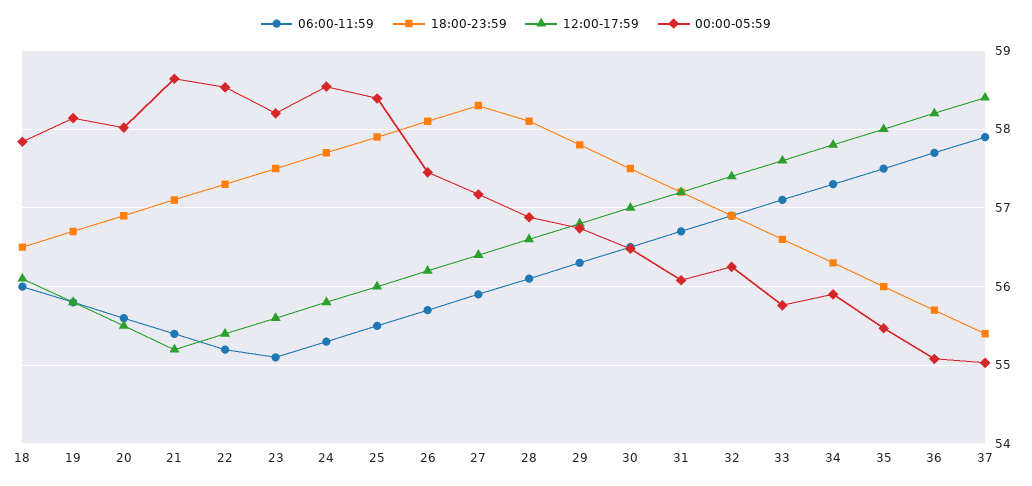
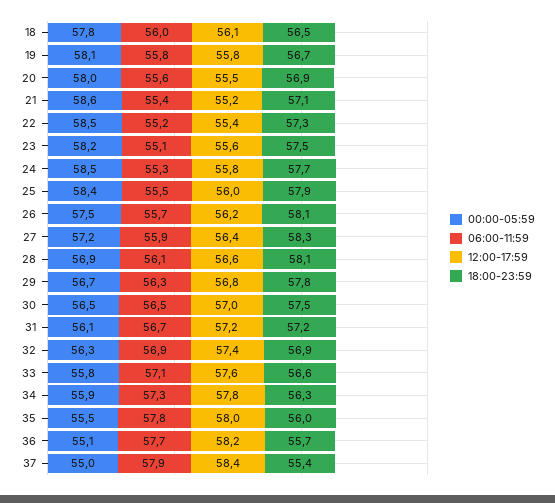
  {
    "06:00-11:59": {
      "18": 56,
      "19": 55.8,
      "20": 55.6,
      "21": 55.4,
      "22": 55.2,
      "23": 55.1,
      "24": 55.3,
      "25": 55.5,
      "26": 55.7,
      "27": 55.9,
      "28": 56.1,
      "29": 56.3,
      "30": 56.5,
      "31": 56.7,
      "32": 56.9,
      "33": 57.1,
      "34": 57.3,
-     "35": 57.5,
+     "35": 57.8,
      "36": 57.7,
      "37": 57.9
    },
    "18:00-23:59": {
      "18": 56.5,
      "19": 56.7,
      "20": 56.9,
      "21": 57.1,
      "22": 57.3,
      "23": 57.5,
      "24": 57.7,
      "25": 57.9,
      "26": 58.1,
      "27": 58.3,
      "28": 58.1,
      "29": 57.8,
      "30": 57.5,
      "31": 57.2,
      "32": 56.9,
      "33": 56.6,
      "34": 56.3,
      "35": 56,
      "36": 55.7,
      "37": 55.4
    },
    "12:00-17:59": {
      "18": 56.1,
      "19": 55.8,
      "20": 55.5,
      "21": 55.2,
      "22": 55.4,
      "23": 55.6,
      "24": 55.8,
      "25": 56,
      "26": 56.2,
      "27": 56.4,
      "28": 56.6,
      "29": 56.8,
      "30": 57,
      "31": 57.2,
      "32": 57.4,
      "33": 57.6,
      "34": 57.8,
      "35": 58,
      "36": 58.2,
      "37": 58.4
    },
    "00:00-05:59": {
      "18": 57.8,
      "19": 58.1,
      "20": 58,
      "21": 58.6,
      "22": 58.5,
      "23": 58.2,
      "24": 58.5,
      "25": 58.4,
      "26": 57.5,
      "27": 57.2,
      "28": 56.9,
      "29": 56.7,
      "30": 56.5,
      "31": 56.1,
      "32": 56.3,
      "33": 55.8,
      "34": 55.9,
      "35": 55.5,
      "36": 55.1,
      "37": 55
    }
  }

